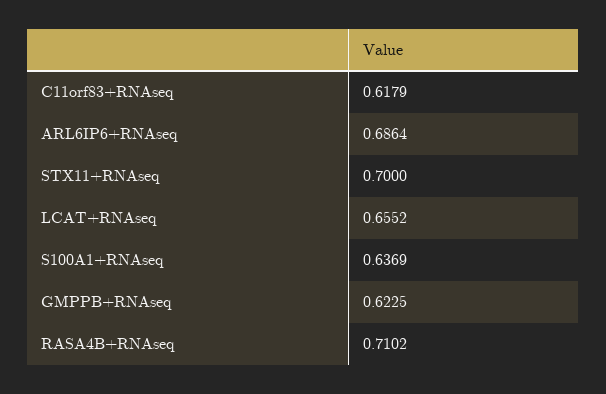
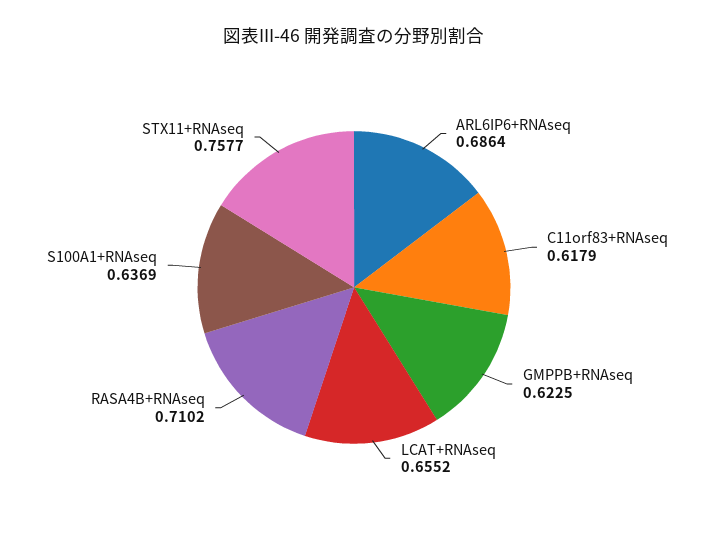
  {
    "C11orf83+RNAseq": 0.6179,
    "ARL6IP6+RNAseq": 0.6864,
-   "STX11+RNAseq": 0.7,
+   "STX11+RNAseq": 0.7577,
    "LCAT+RNAseq": 0.6552,
    "S100A1+RNAseq": 0.6369,
    "GMPPB+RNAseq": 0.6225,
    "RASA4B+RNAseq": 0.7102
  }

